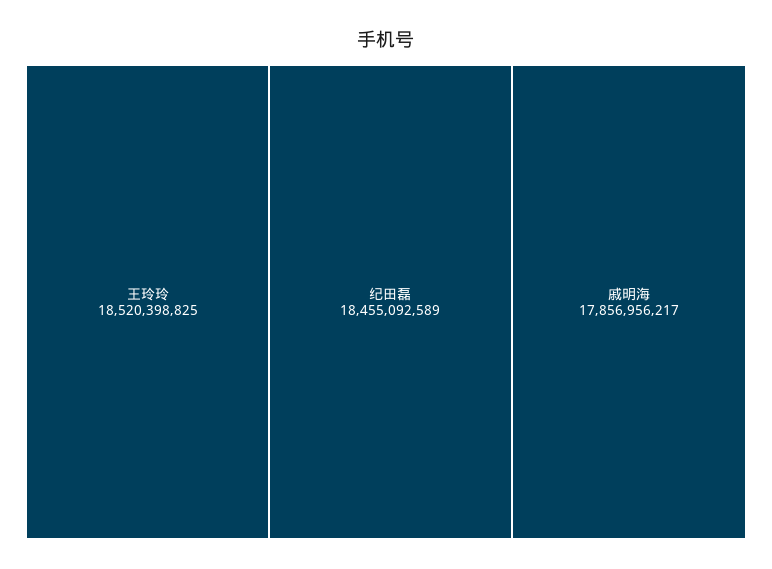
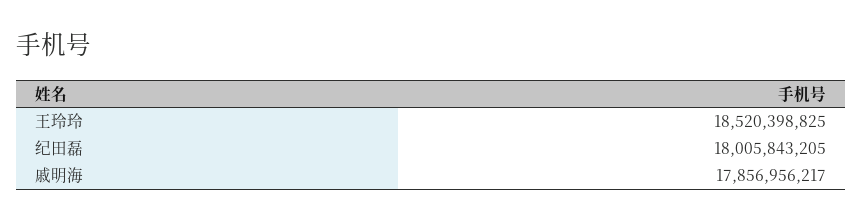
  {
    "王玲玲": 18520398825,
-   "纪田磊": 18455092589,
+   "纪田磊": 18005843205,
    "戚明海": 17856956217
  }

